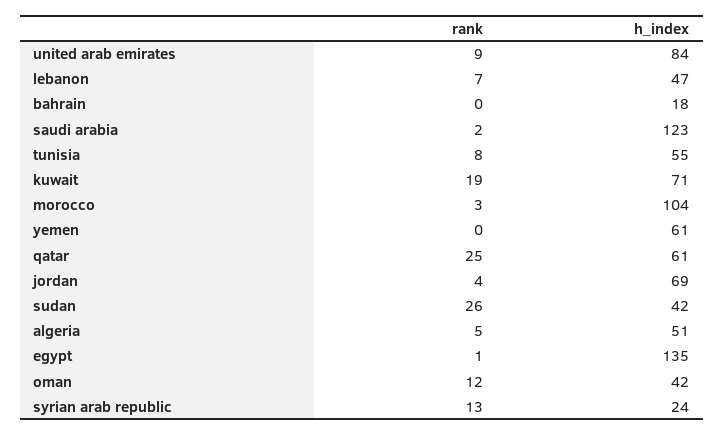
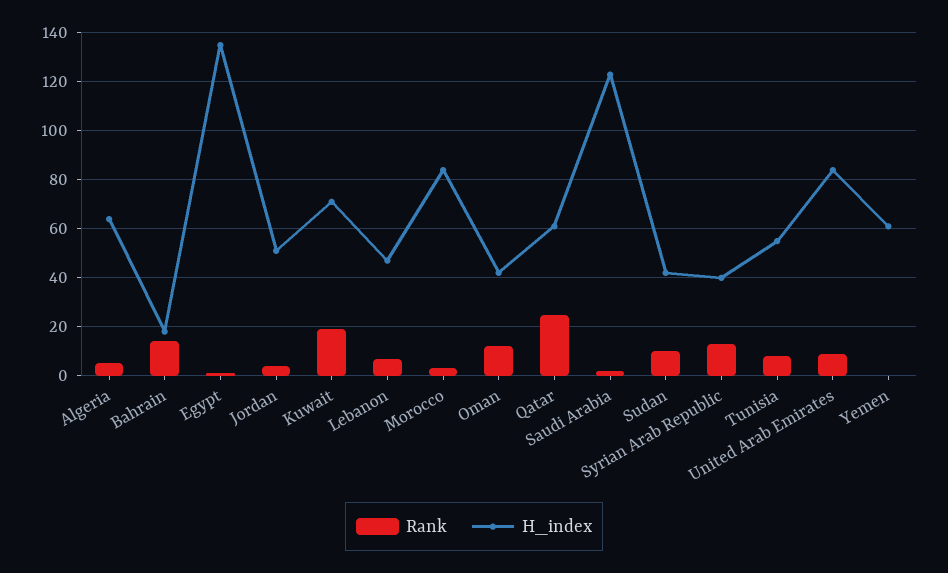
  {
    "rank": {
      "united arab emirates": 9,
      "lebanon": 7,
-     "bahrain": 0,
+     "bahrain": 15,
      "saudi arabia": 2,
      "tunisia": 8,
      "kuwait": 19,
      "morocco": 3,
      "yemen": 0,
      "qatar": 25,
      "jordan": 4,
-     "sudan": 26,
+     "sudan": 10,
      "algeria": 5,
      "egypt": 1,
      "oman": 12,
      "syrian arab republic": 13
    },
    "h_index": {
      "united arab emirates": 84,
      "lebanon": 47,
      "bahrain": 18,
      "saudi arabia": 123,
      "tunisia": 55,
      "kuwait": 71,
-     "morocco": 104,
+     "morocco": 85,
      "yemen": 61,
      "qatar": 61,
-     "jordan": 69,
+     "jordan": 50,
      "sudan": 42,
-     "algeria": 51,
+     "algeria": 65,
      "egypt": 135,
      "oman": 42,
-     "syrian arab republic": 24
+     "syrian arab republic": 40
    }
  }

